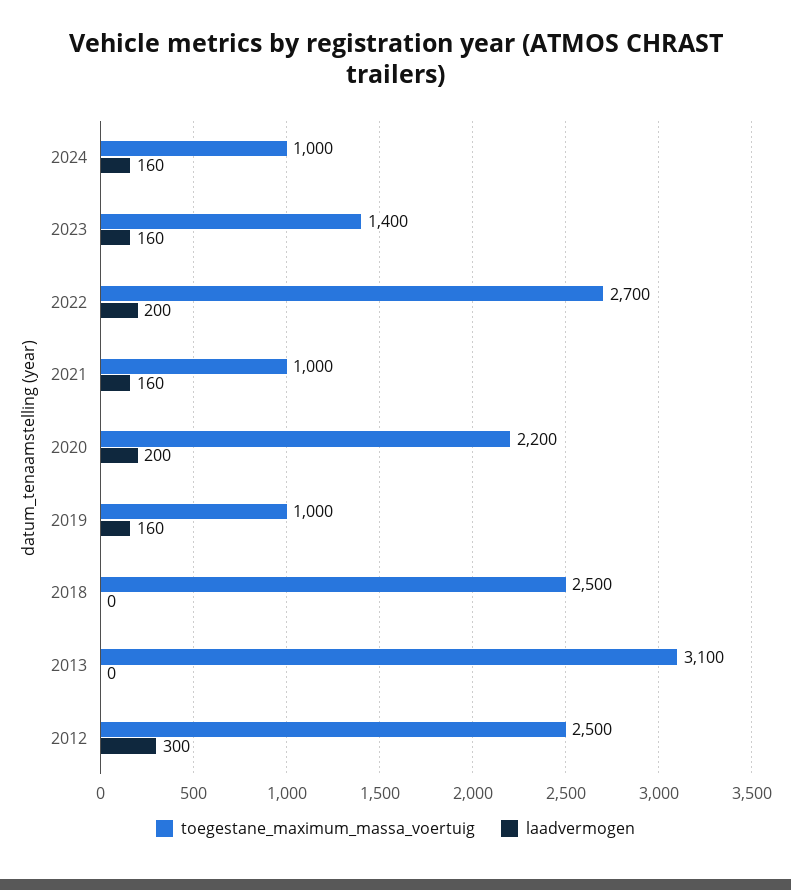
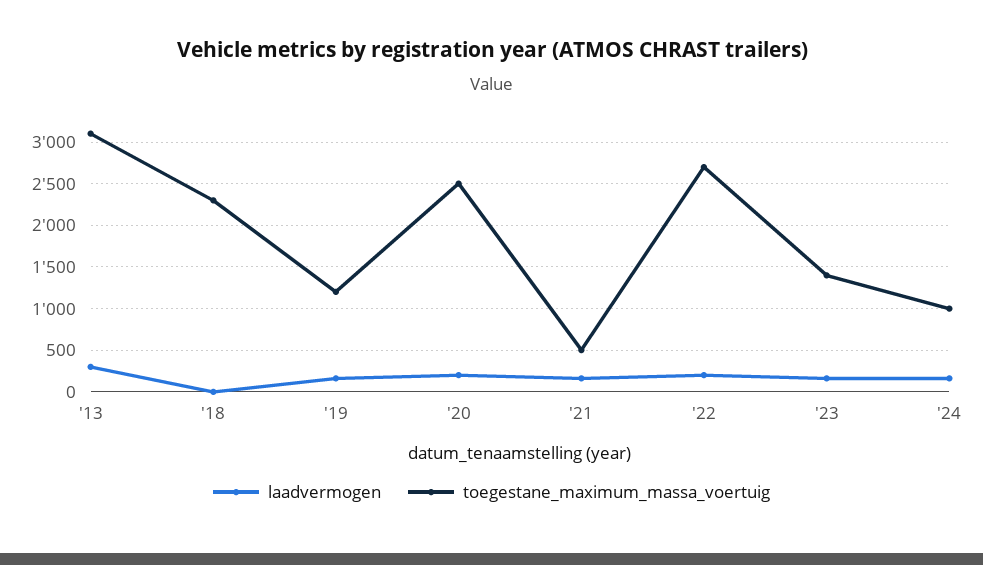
  {
    "toegestane_maximum_massa_voertuig": {
      "2024": 1000,
      "2023": 1400,
      "2022": 2700,
-     "2021": 1000,
+     "2021": 500,
-     "2020": 2200,
+     "2020": 2500,
-     "2019": 1000,
+     "2019": 1200,
-     "2018": 2500,
+     "2018": 2300,
-     "2013": 3100,
+     "2013": 3100
-     "2012": 2500
    },
    "laadvermogen": {
      "2024": 160,
      "2023": 160,
      "2022": 200,
      "2021": 160,
      "2020": 200,
      "2019": 160,
      "2018": 0,
-     "2013": 0,
+     "2013": 300
-     "2012": 300
    }
  }

